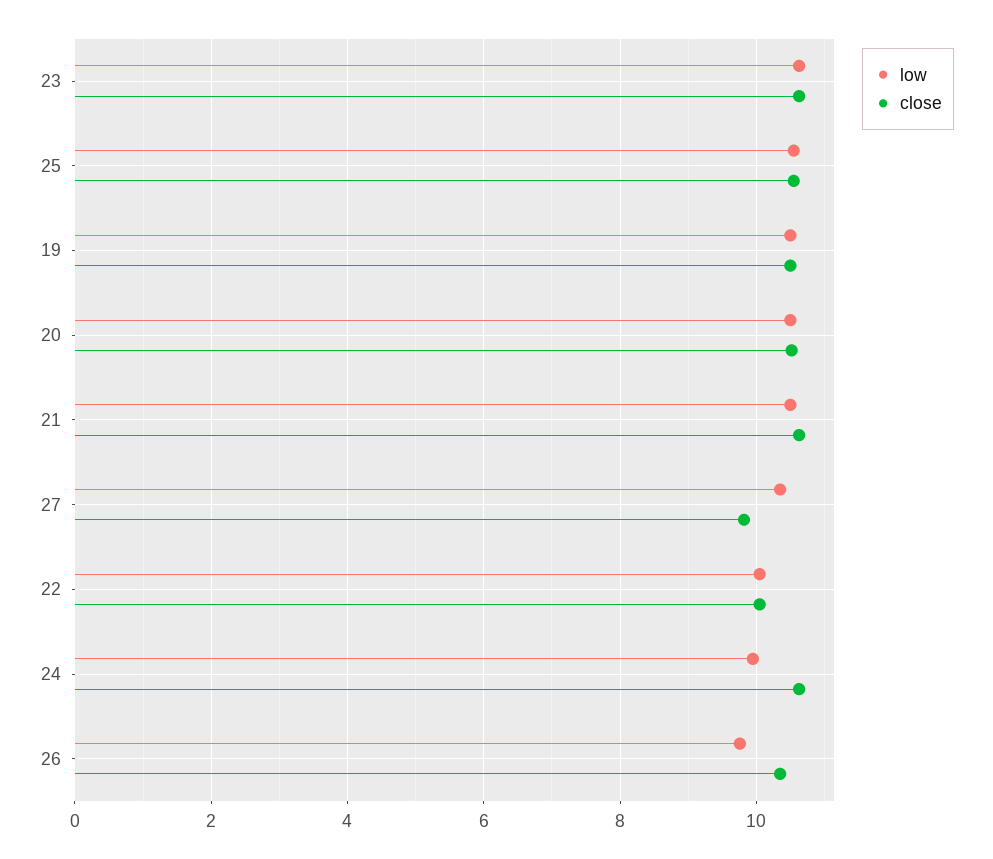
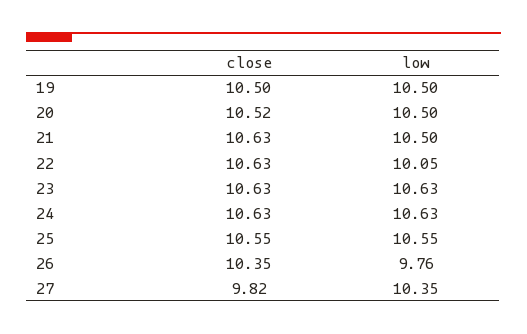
  {
    "low": {
      "23": 10.63,
      "25": 10.55,
      "19": 10.5,
      "20": 10.5,
      "21": 10.5,
      "27": 10.35,
      "22": 10.05,
-     "24": 10,
+     "24": 10.63,
      "26": 9.76
    },
    "close": {
      "23": 10.63,
      "25": 10.55,
      "19": 10.5,
      "20": 10.52,
      "21": 10.63,
      "27": 9.82,
-     "22": 10,
+     "22": 10.63,
      "24": 10.63,
      "26": 10.35
    }
  }

